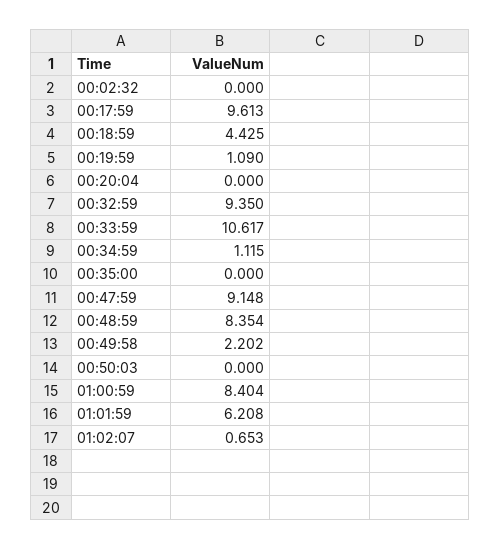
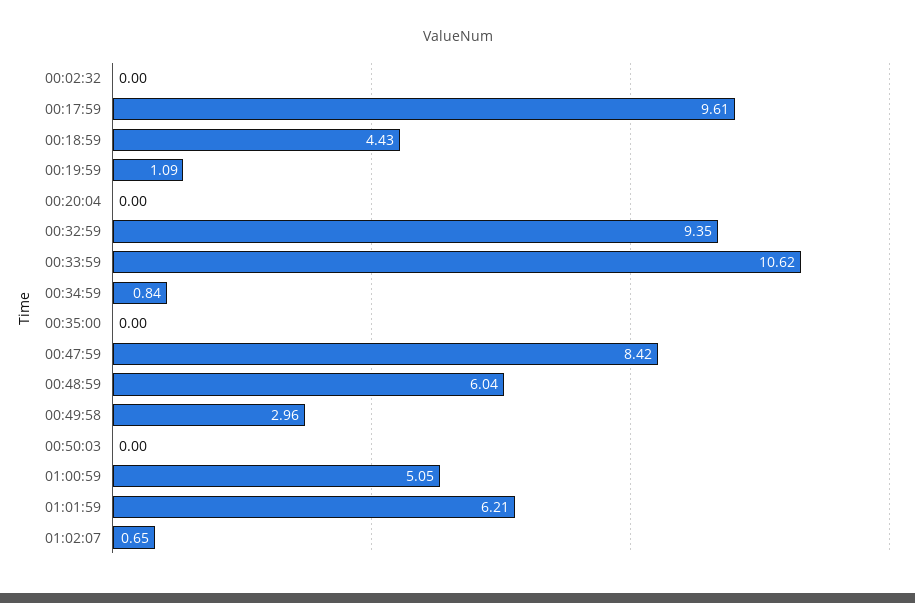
  {
    "00:02:32": 0,
    "00:17:59": 9.613,
    "00:18:59": 4.425,
    "00:19:59": 1.09,
    "00:20:04": 0,
    "00:32:59": 9.35,
    "00:33:59": 10.617,
-   "00:34:59": 1.115,
+   "00:34:59": 0.84,
    "00:35:00": 0,
-   "00:47:59": 9.148,
+   "00:47:59": 8.42,
-   "00:48:59": 8.354,
+   "00:48:59": 6.04,
-   "00:49:58": 2.202,
+   "00:49:58": 2.96,
    "00:50:03": 0,
-   "01:00:59": 8.404,
+   "01:00:59": 5.05,
    "01:01:59": 6.208,
    "01:02:07": 0.653
  }

